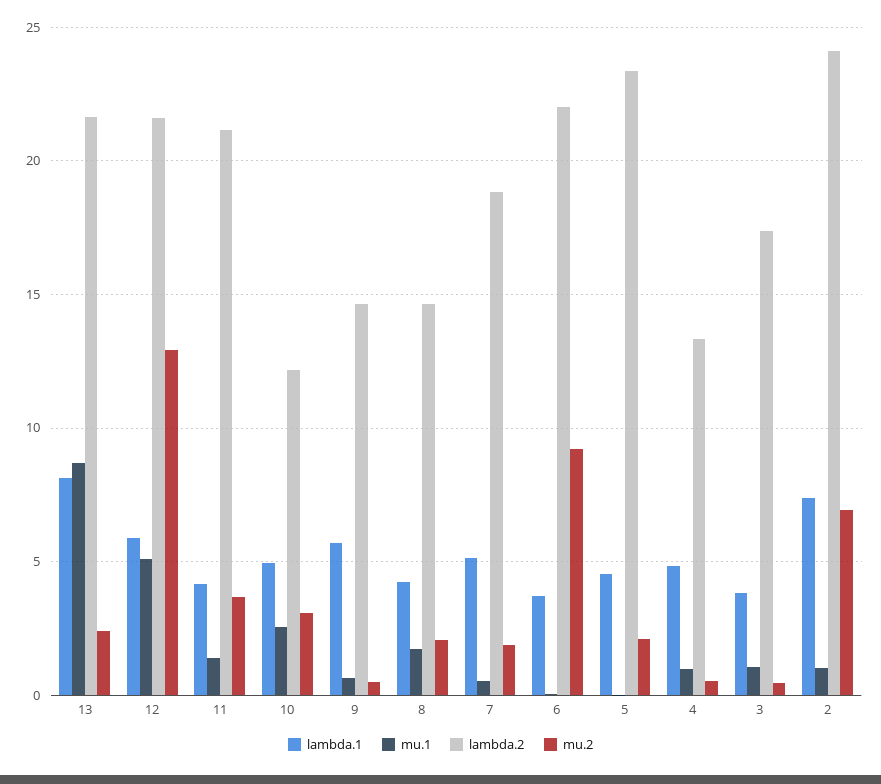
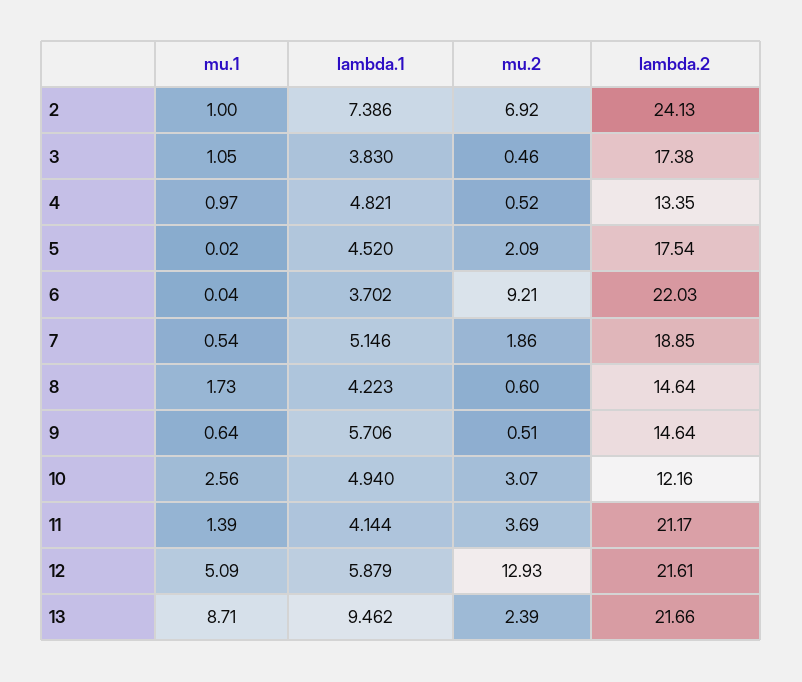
  {
    "lambda.1": {
-     "13": 8,
+     "13": 9.462,
      "12": 5.879,
      "11": 4.144,
      "10": 4.94,
      "9": 5.706,
      "8": 4.223,
      "7": 5.146,
      "6": 3.702,
      "5": 4.52,
      "4": 4.821,
      "3": 3.83,
      "2": 7.386
    },
    "mu.1": {
      "13": 8.71,
      "12": 5.09,
      "11": 1.39,
      "10": 2.56,
      "9": 0.64,
      "8": 1.73,
      "7": 0.54,
      "6": 0.04,
      "5": 0.02,
      "4": 0.97,
      "3": 1.05,
      "2": 1
    },
    "lambda.2": {
      "13": 21.66,
      "12": 21.61,
      "11": 21.17,
      "10": 12.16,
      "9": 14.64,
      "8": 14.64,
      "7": 18.85,
      "6": 22.03,
-     "5": 23.5,
+     "5": 17.54,
      "4": 13.35,
      "3": 17.38,
      "2": 24.13
    },
    "mu.2": {
      "13": 2.39,
      "12": 12.93,
      "11": 3.69,
      "10": 3.07,
      "9": 0.51,
-     "8": 2,
+     "8": 0.6,
      "7": 1.86,
      "6": 9.21,
      "5": 2.09,
      "4": 0.52,
      "3": 0.46,
      "2": 6.92
    }
  }

